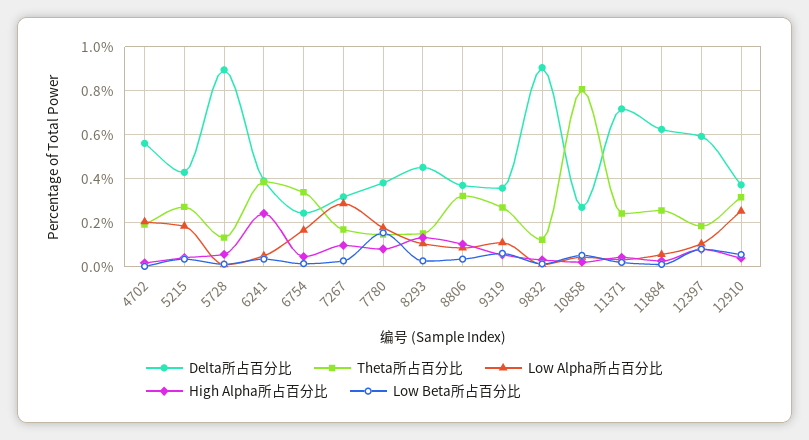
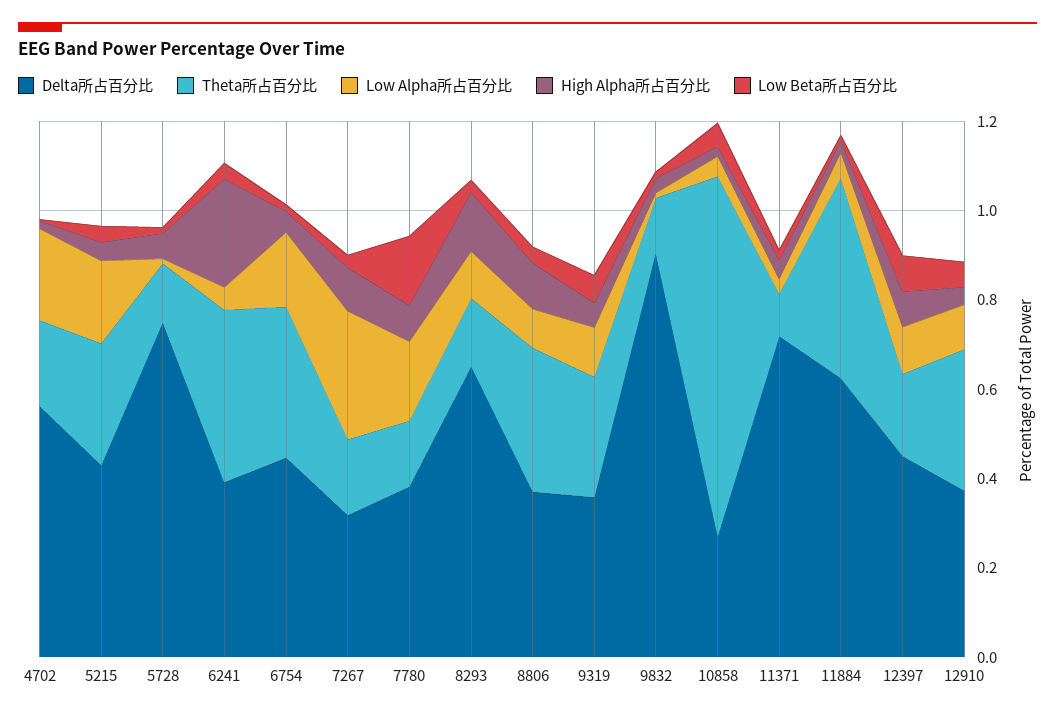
  {
    "Delta所占百分比": {
      "4702": 0.55,
      "5215": 0.45,
-     "5728": 0.9,
+     "5728": 0.75,
      "6241": 0.4,
-     "6754": 0.25,
+     "6754": 0.45,
      "7267": 0.3,
      "7780": 0.4,
-     "8293": 0.45,
+     "8293": 0.65,
      "8806": 0.35,
      "9319": 0.35,
      "9832": 0.9,
      "10858": 0.25,
      "11371": 0.7,
      "11884": 0.6,
-     "12397": 0.6,
+     "12397": 0.45,
      "12910": 0.35
    },
    "Theta所占百分比": {
      "4702": 0.2,
      "5215": 0.25,
      "5728": 0.15,
      "6241": 0.4,
      "6754": 0.35,
      "7267": 0.15,
      "7780": 0.15,
      "8293": 0.15,
      "8806": 0.3,
      "9319": 0.25,
      "9832": 0.1,
      "10858": 0.8,
-     "11371": 0.25,
+     "11371": 0.1,
-     "11884": 0.25,
+     "11884": 0.45,
      "12397": 0.2,
      "12910": 0.3
    },
    "Low Alpha所占百分比": {
      "4702": 0.2,
      "5215": 0.2,
      "5728": 0,
      "6241": 0.05,
      "6754": 0.15,
      "7267": 0.3,
      "7780": 0.2,
      "8293": 0.1,
      "8806": 0.1,
      "9319": 0.1,
      "9832": 0,
      "10858": 0.05,
      "11371": 0.05,
      "11884": 0.05,
      "12397": 0.1,
-     "12910": 0.25
+     "12910": 0.1
    },
    "High Alpha所占百分比": {
      "4702": 0,
      "5215": 0.05,
      "5728": 0.05,
      "6241": 0.25,
      "6754": 0.05,
      "7267": 0.1,
      "7780": 0.1,
      "8293": 0.15,
      "8806": 0.1,
      "9319": 0.05,
      "9832": 0.05,
      "10858": 0,
      "11371": 0.05,
      "11884": 0.05,
      "12397": 0.1,
      "12910": 0.05
    },
    "Low Beta所占百分比": {
      "4702": 0,
      "5215": 0.05,
      "5728": 0,
      "6241": 0.05,
      "6754": 0,
      "7267": 0.05,
      "7780": 0.15,
      "8293": 0.05,
      "8806": 0.05,
      "9319": 0.05,
      "9832": 0,
      "10858": 0.05,
      "11371": 0,
      "11884": 0,
      "12397": 0.1,
      "12910": 0.05
    }
  }

